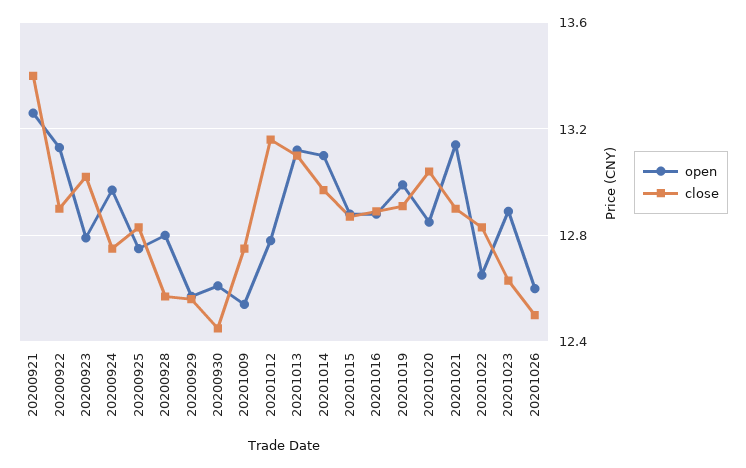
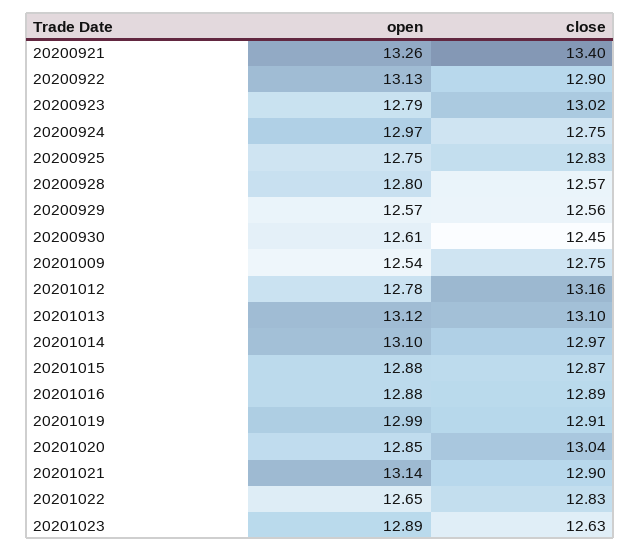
  {
    "open": {
      "20200921": 13.26,
      "20200922": 13.13,
      "20200923": 12.79,
      "20200924": 12.97,
      "20200925": 12.75,
      "20200928": 12.8,
      "20200929": 12.57,
      "20200930": 12.61,
      "20201009": 12.54,
      "20201012": 12.78,
      "20201013": 13.12,
      "20201014": 13.1,
      "20201015": 12.88,
      "20201016": 12.88,
      "20201019": 12.99,
      "20201020": 12.85,
      "20201021": 13.14,
      "20201022": 12.65,
-     "20201023": 12.89,
+     "20201023": 12.89
-     "20201026": 12.6
    },
    "close": {
      "20200921": 13.4,
      "20200922": 12.9,
      "20200923": 13.02,
      "20200924": 12.75,
      "20200925": 12.83,
      "20200928": 12.57,
      "20200929": 12.56,
      "20200930": 12.45,
      "20201009": 12.75,
      "20201012": 13.16,
      "20201013": 13.1,
      "20201014": 12.97,
      "20201015": 12.87,
      "20201016": 12.89,
      "20201019": 12.91,
      "20201020": 13.04,
      "20201021": 12.9,
      "20201022": 12.83,
-     "20201023": 12.63,
+     "20201023": 12.63
-     "20201026": 12.5
    }
  }

